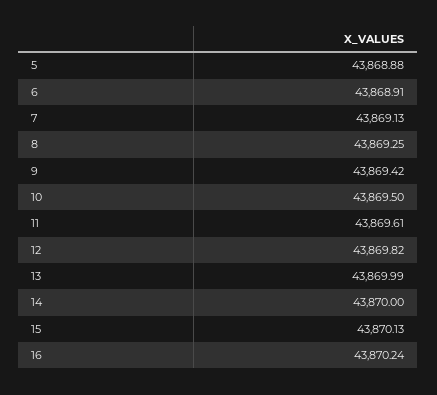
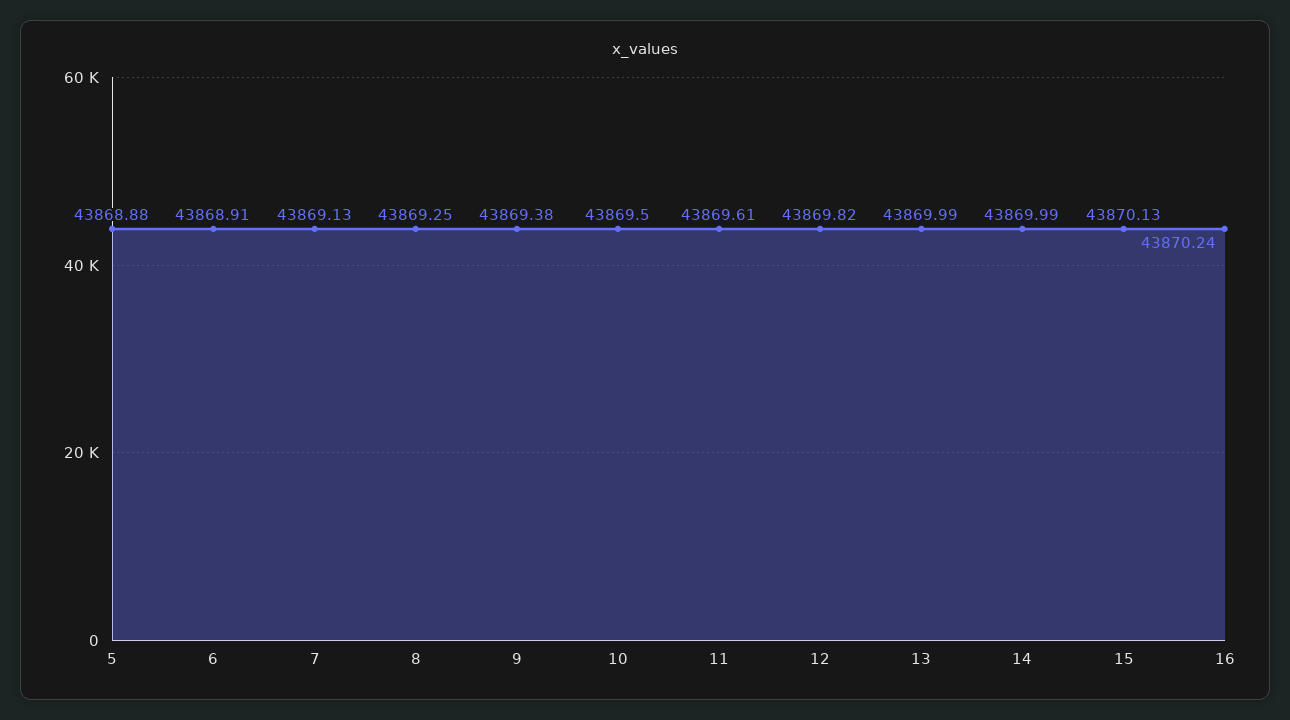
  {
    "5": 43868.88,
    "6": 43868.91,
    "7": 43869.13,
    "8": 43869.25,
-   "9": 43869.42,
+   "9": 43869.38,
    "10": 43869.5,
    "11": 43869.61,
    "12": 43869.82,
    "13": 43869.99,
-   "14": 43870,
+   "14": 43869.99,
    "15": 43870.13,
    "16": 43870.24
  }

